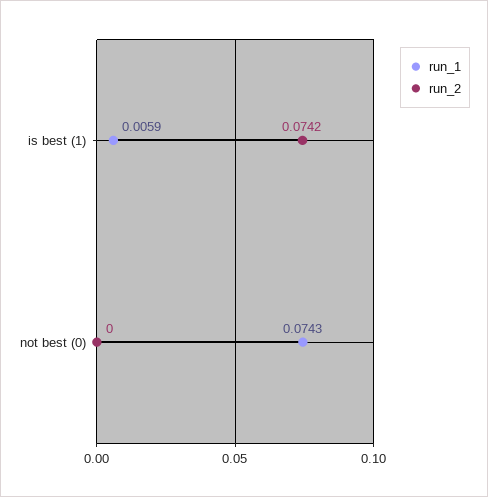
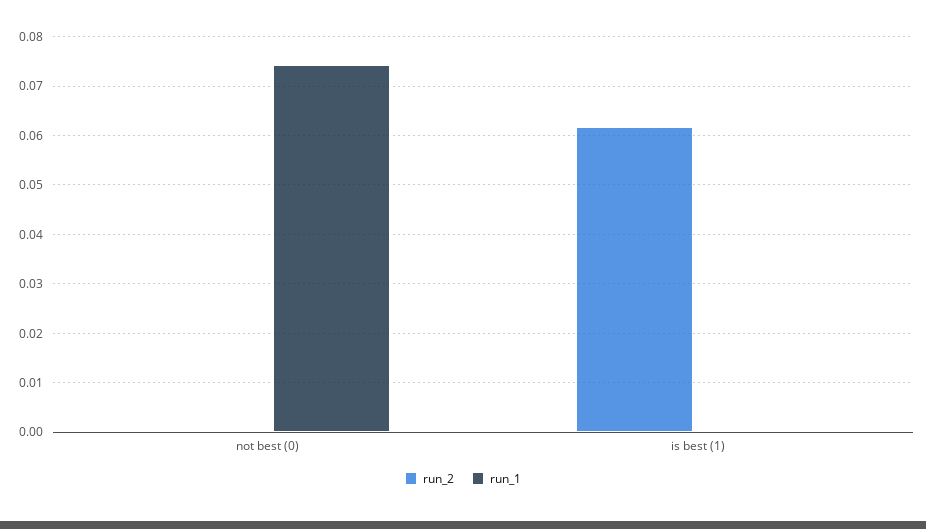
  {
    "run_1": {
-     "is best (1)": 0.0059,
+     "is best (1)": 0,
      "not best (0)": 0.0743
    },
    "run_2": {
-     "is best (1)": 0.0742,
+     "is best (1)": 0.062,
      "not best (0)": 0
    }
  }

